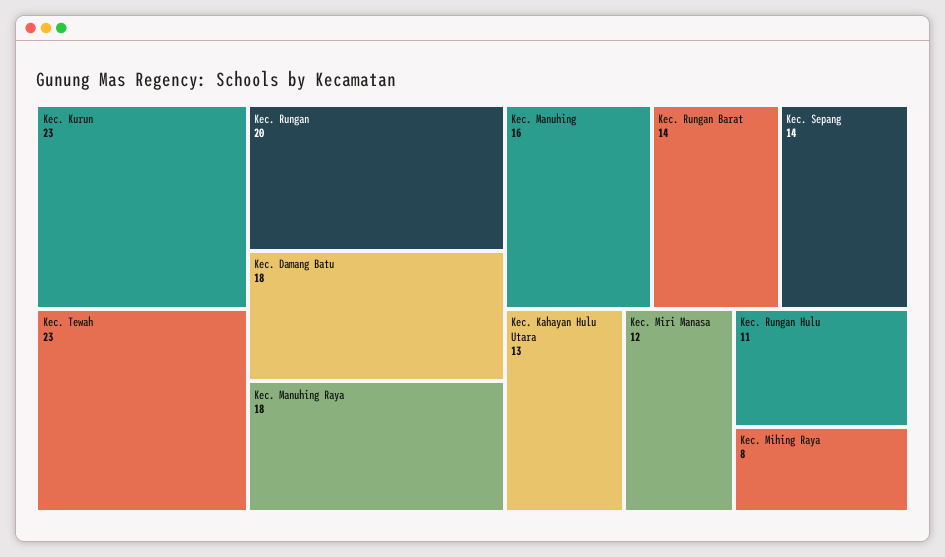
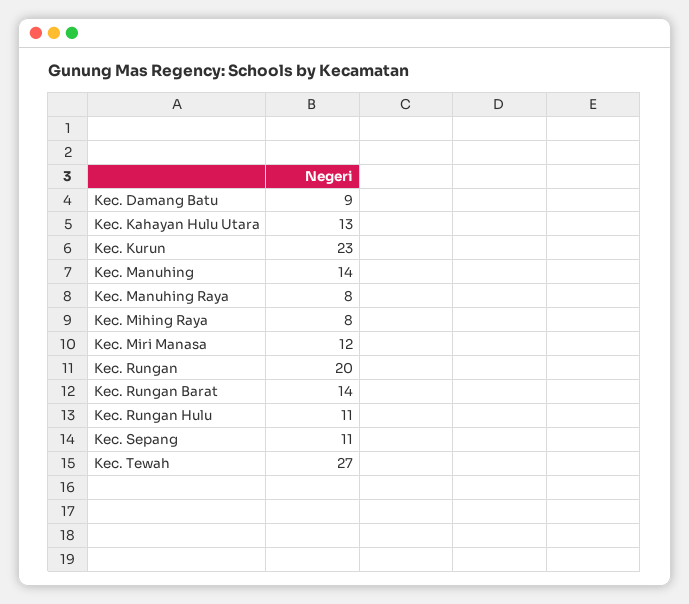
  {
    "Kec. Kurun": 23,
-   "Kec. Tewah": 23,
+   "Kec. Tewah": 27,
    "Kec. Rungan": 20,
-   "Kec. Damang Batu": 18,
+   "Kec. Damang Batu": 9,
-   "Kec. Manuhing Raya": 18,
+   "Kec. Manuhing Raya": 8,
-   "Kec. Manuhing": 16,
+   "Kec. Manuhing": 14,
    "Kec. Rungan Barat": 14,
-   "Kec. Sepang": 14,
+   "Kec. Sepang": 11,
    "Kec. Kahayan Hulu Utara": 13,
    "Kec. Miri Manasa": 12,
    "Kec. Rungan Hulu": 11,
    "Kec. Mihing Raya": 8
  }

